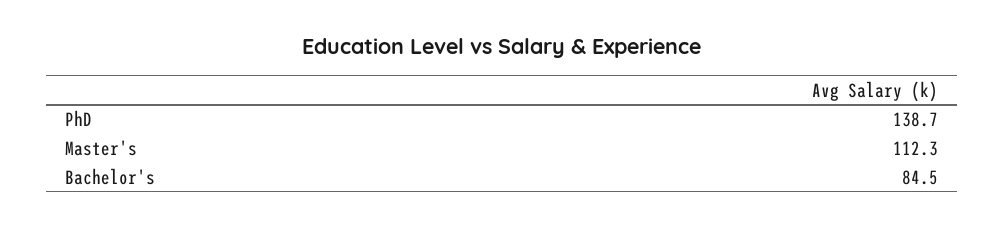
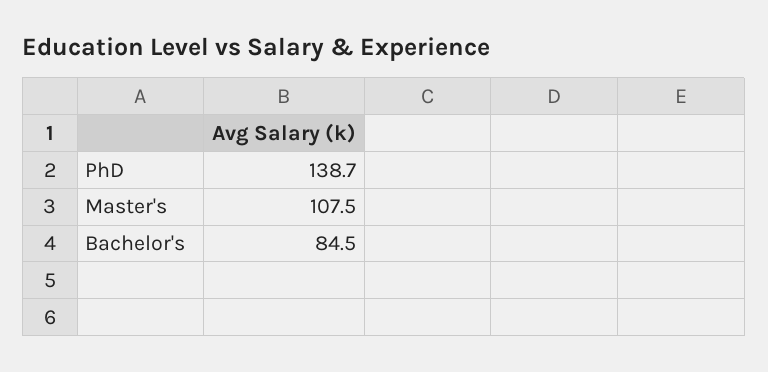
  {
    "PhD": 138.7,
-   "Master's": 112.3,
+   "Master's": 107.5,
    "Bachelor's": 84.5
  }

